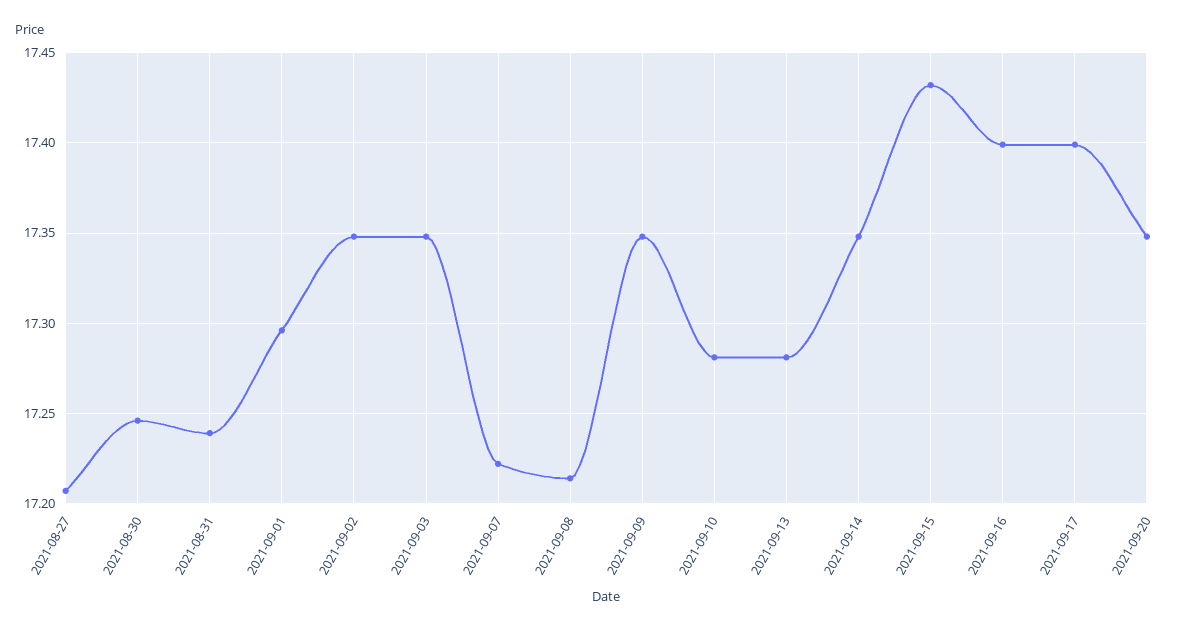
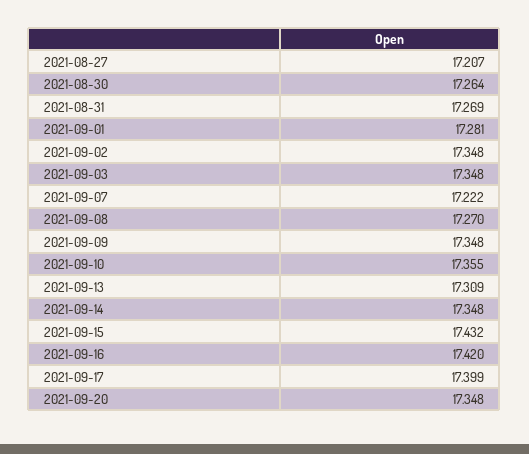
  {
    "2021-08-27": 17.207,
-   "2021-08-30": 17.245,
+   "2021-08-30": 17.264,
-   "2021-08-31": 17.24,
+   "2021-08-31": 17.269,
-   "2021-09-01": 17.295,
+   "2021-09-01": 17.281,
    "2021-09-02": 17.348,
    "2021-09-03": 17.348,
    "2021-09-07": 17.222,
-   "2021-09-08": 17.215,
+   "2021-09-08": 17.27,
    "2021-09-09": 17.348,
-   "2021-09-10": 17.28,
+   "2021-09-10": 17.355,
-   "2021-09-13": 17.28,
+   "2021-09-13": 17.309,
    "2021-09-14": 17.348,
    "2021-09-15": 17.432,
-   "2021-09-16": 17.4,
+   "2021-09-16": 17.42,
    "2021-09-17": 17.399,
    "2021-09-20": 17.348
  }

